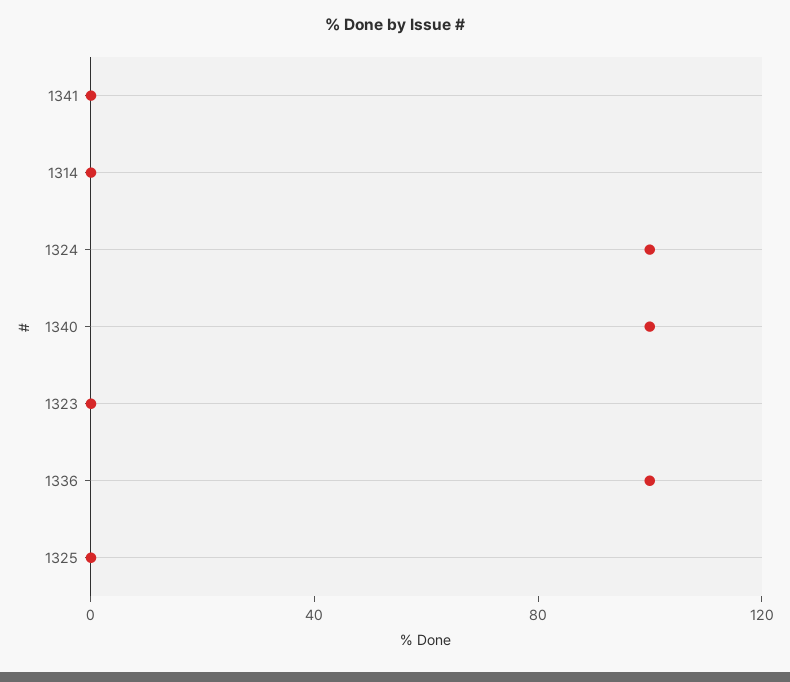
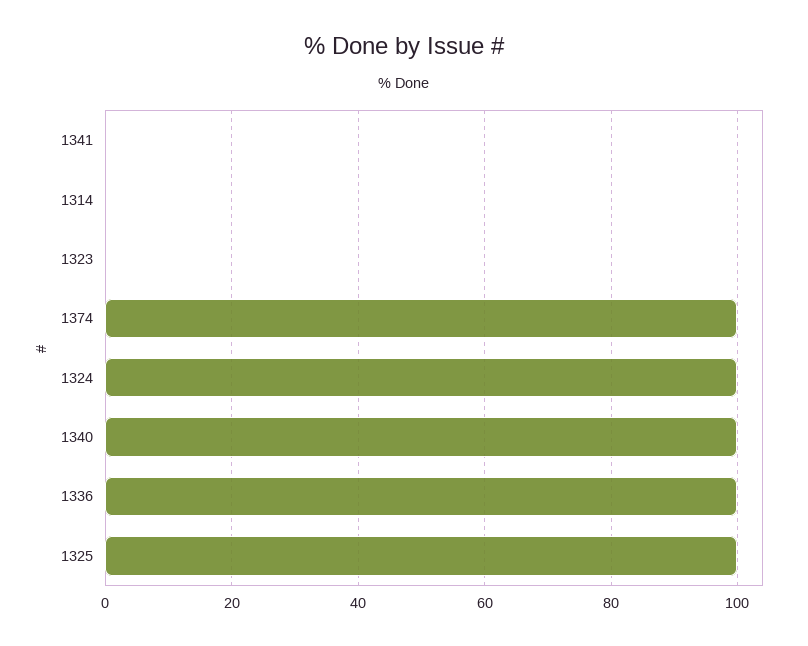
  {
    "1341": 0,
    "1314": 0,
    "1324": 100,
    "1340": 100,
    "1323": 0,
    "1336": 100,
-   "1325": 0
+   "1325": 100,
+   "1374": 100
  }

